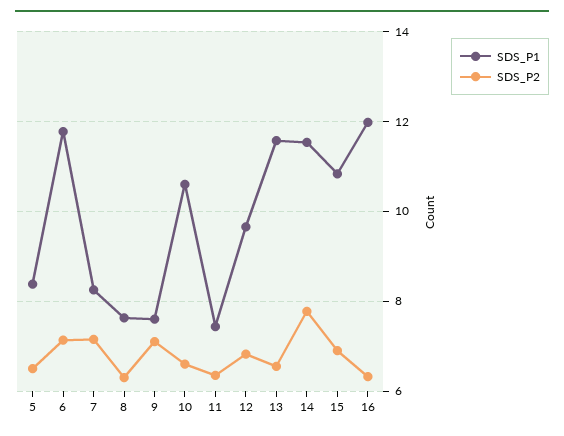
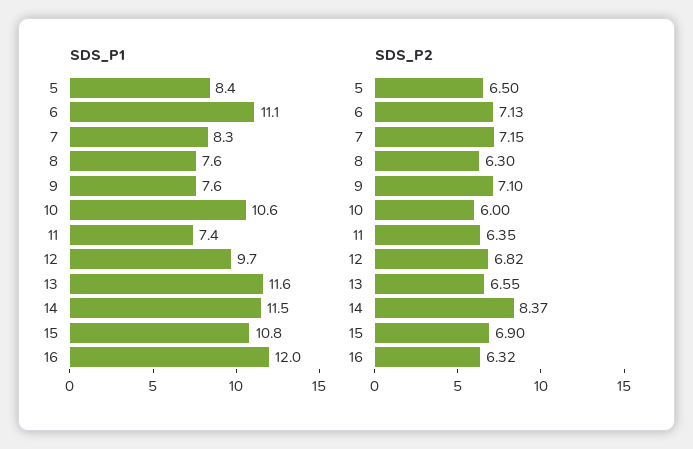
  {
    "SDS_P1": {
      "5": 8.4,
-     "6": 11.8,
+     "6": 11.1,
      "7": 8.3,
      "8": 7.6,
      "9": 7.6,
      "10": 10.6,
      "11": 7.4,
      "12": 9.7,
      "13": 11.6,
      "14": 11.5,
      "15": 10.8,
      "16": 12
    },
    "SDS_P2": {
      "5": 6.5,
      "6": 7.13,
      "7": 7.15,
      "8": 6.3,
      "9": 7.1,
-     "10": 6.6,
+     "10": 6,
      "11": 6.35,
      "12": 6.82,
      "13": 6.55,
-     "14": 7.8,
+     "14": 8.37,
      "15": 6.9,
      "16": 6.32
    }
  }

